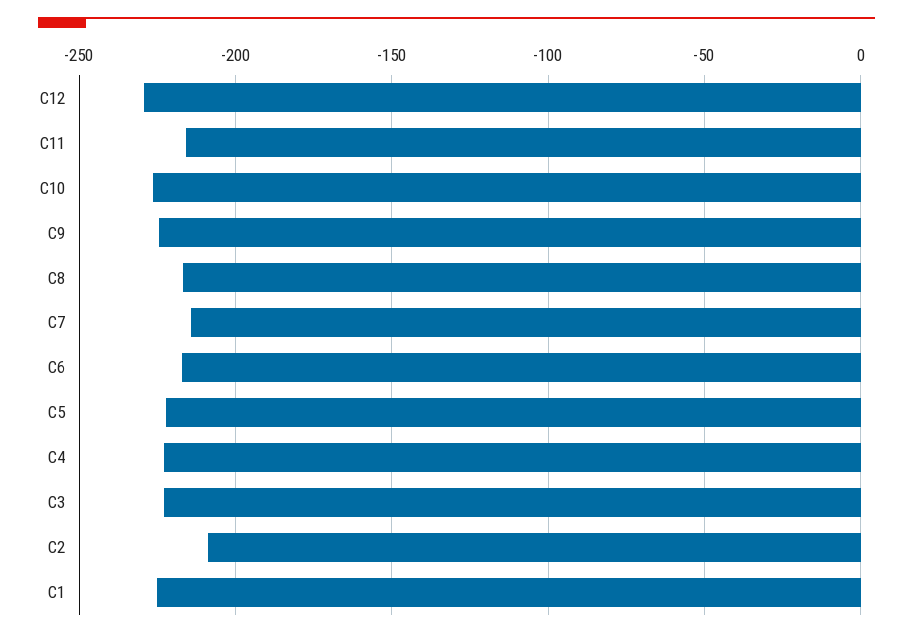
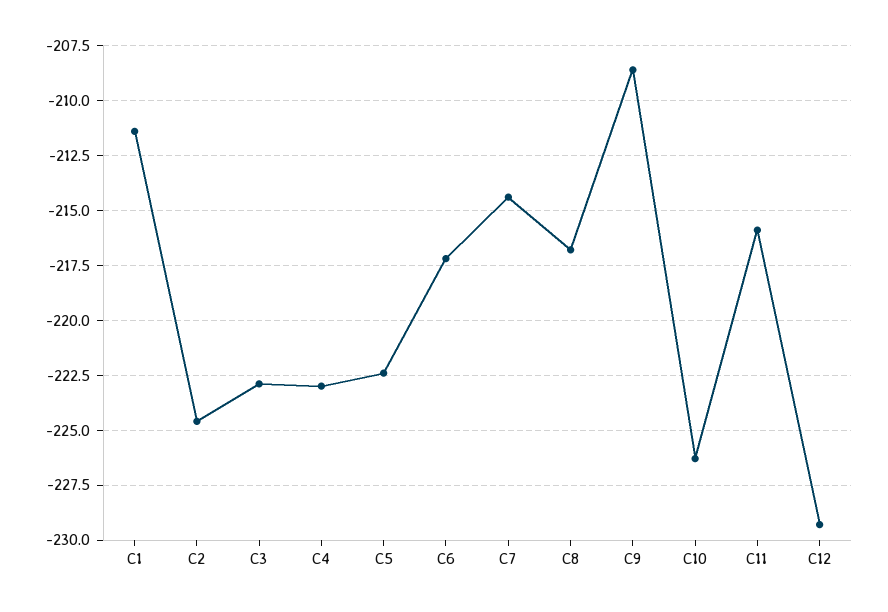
  {
    "C12": -229.5,
    "C11": -216,
    "C10": -226.5,
-   "C9": -225,
+   "C9": -208.5,
    "C8": -217,
    "C7": -214.5,
    "C6": -217,
    "C5": -222.5,
    "C4": -223,
    "C3": -223,
-   "C2": -210,
+   "C2": -224.5,
-   "C1": -225
+   "C1": -211.5
  }

